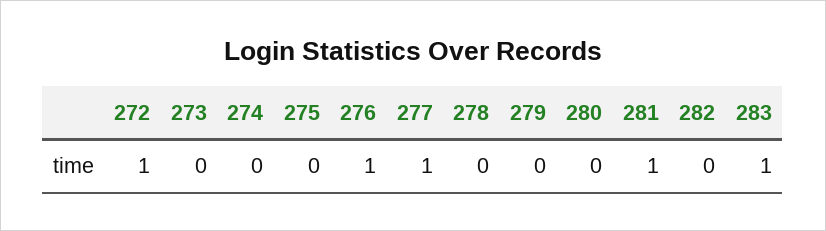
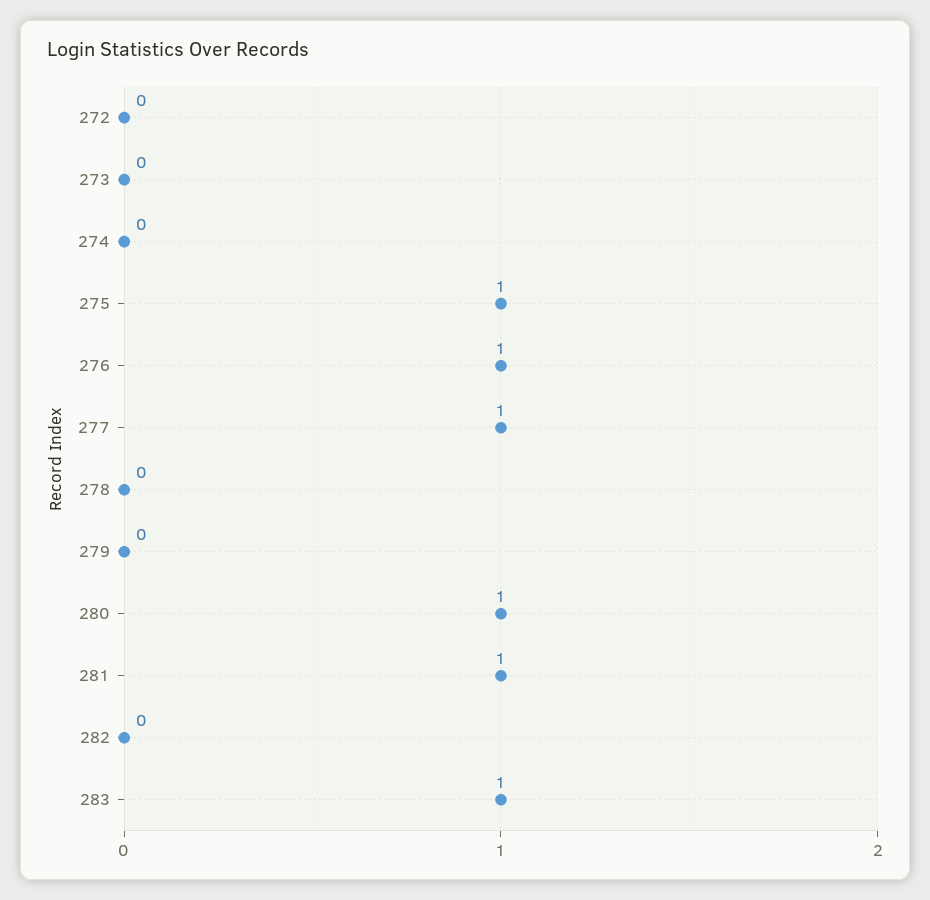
  {
-   "272": 1,
+   "272": 0,
    "273": 0,
    "274": 0,
-   "275": 0,
+   "275": 1,
    "276": 1,
    "277": 1,
    "278": 0,
    "279": 0,
-   "280": 0,
+   "280": 1,
    "281": 1,
    "282": 0,
    "283": 1
  }

